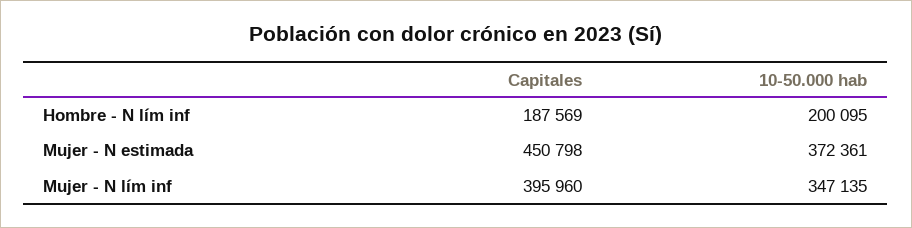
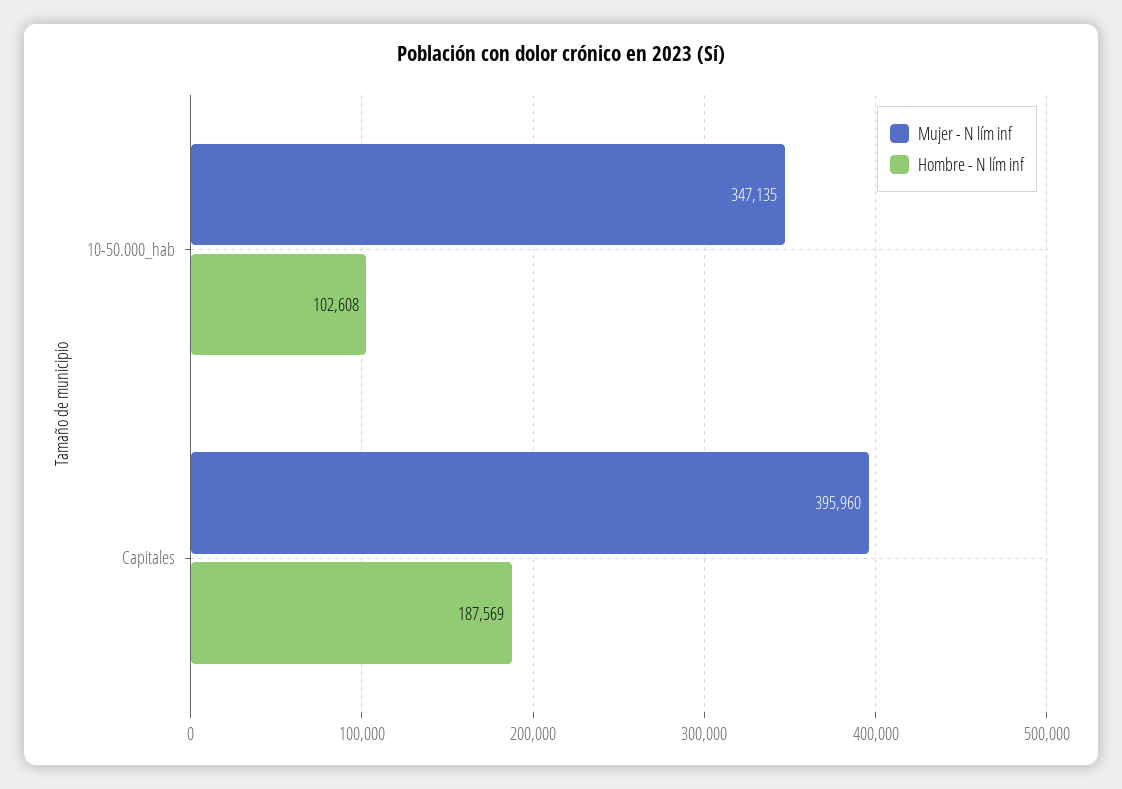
  {
    "Hombre - N lím inf": {
      "Capitales": 187569,
-     "10-50.000 hab": 200095
+     "10-50.000 hab": 102608
    },
-   "Mujer - N estimada": {
-     "Capitales": 450798,
-     "10-50.000 hab": 372361
-   },
    "Mujer - N lím inf": {
      "Capitales": 395960,
      "10-50.000 hab": 347135
    }
  }

